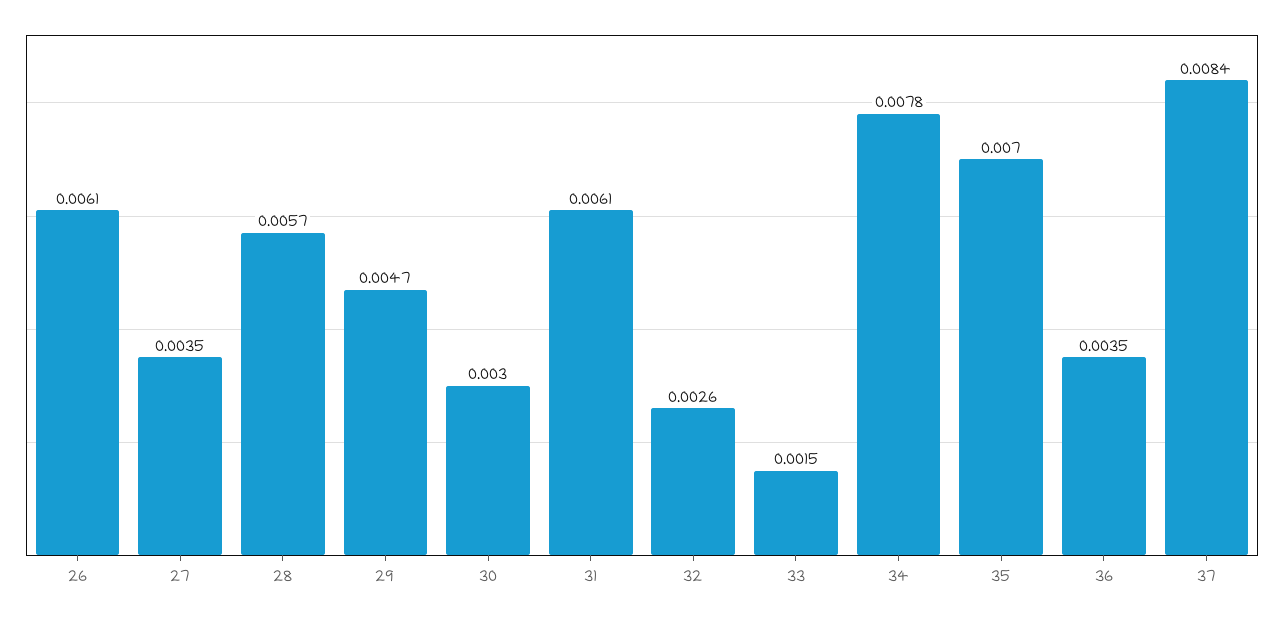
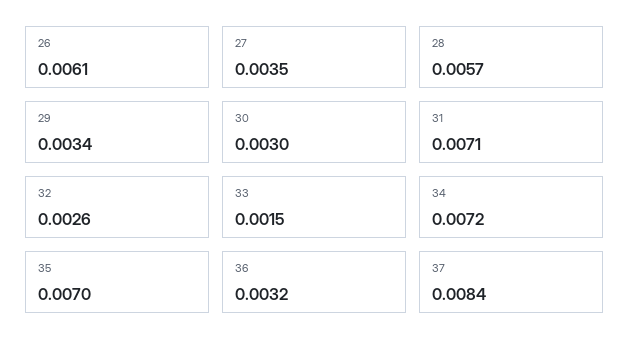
  {
    "26": 0.0061,
    "27": 0.0035,
    "28": 0.0057,
-   "29": 0.0047,
+   "29": 0.0034,
    "30": 0.003,
-   "31": 0.0061,
+   "31": 0.0071,
    "32": 0.0026,
    "33": 0.0015,
-   "34": 0.0078,
+   "34": 0.0072,
    "35": 0.007,
-   "36": 0.0035,
+   "36": 0.0032,
    "37": 0.0084
  }

